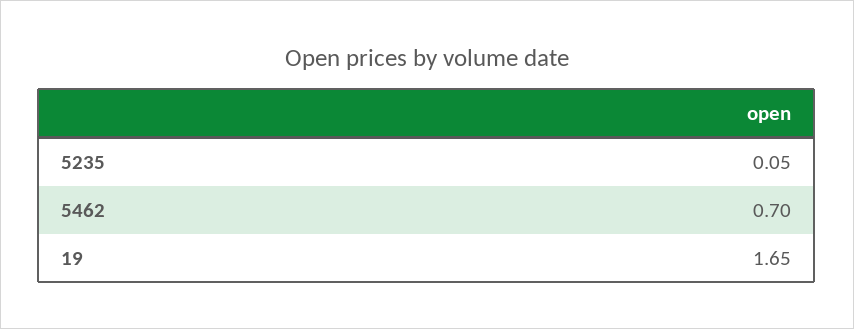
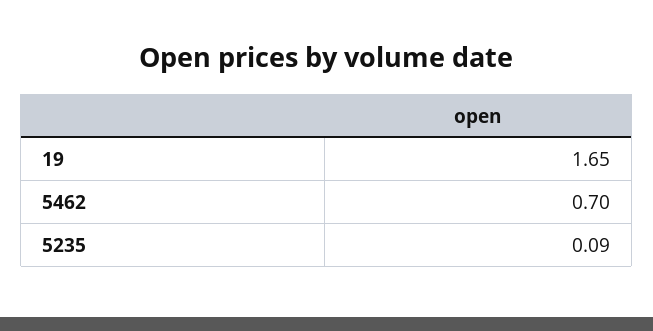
  {
-   "5235": 0.05,
+   "5235": 0.09,
    "5462": 0.7,
    "19": 1.65
  }

